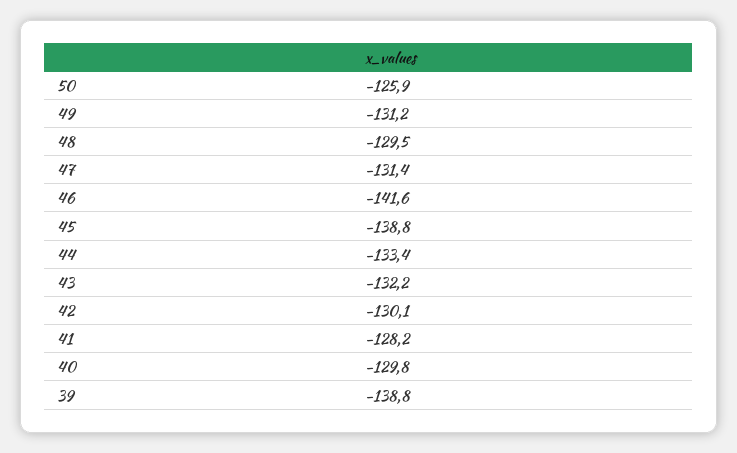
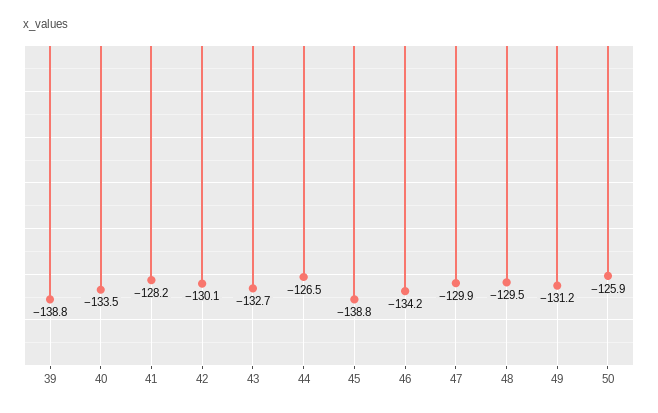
  {
    "50": -125.9,
    "49": -131.2,
    "48": -129.5,
-   "47": -131.4,
+   "47": -129.9,
-   "46": -141.6,
+   "46": -134.2,
    "45": -138.8,
-   "44": -133.4,
+   "44": -126.5,
-   "43": -132.2,
+   "43": -132.7,
    "42": -130.1,
    "41": -128.2,
-   "40": -129.8,
+   "40": -133.5,
    "39": -138.8
  }

